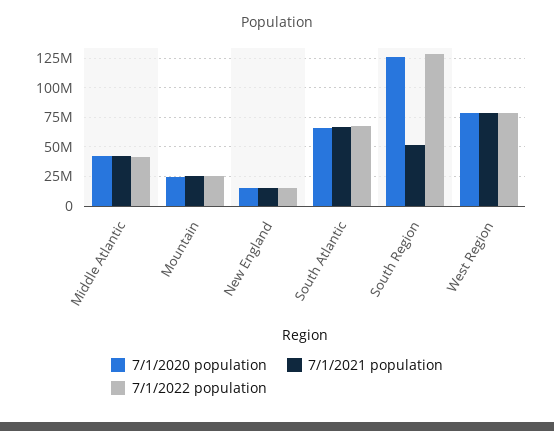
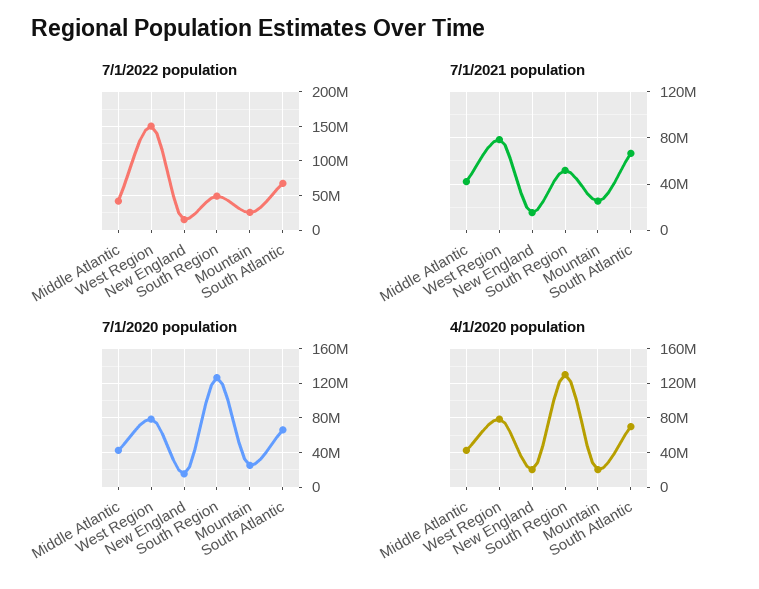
  {
    "7/1/2020 population": {
      "Middle Atlantic": 40000000,
      "Mountain": 20000000,
      "New England": 20000000,
      "South Atlantic": 70000000,
      "South Region": 130000000,
      "West Region": 80000000
    },
    "7/1/2021 population": {
      "Middle Atlantic": 40000000,
      "Mountain": 30000000,
      "New England": 20000000,
      "South Atlantic": 70000000,
      "South Region": 50000000,
      "West Region": 80000000
    },
    "7/1/2022 population": {
      "Middle Atlantic": 40000000,
      "Mountain": 30000000,
      "New England": 20000000,
      "South Atlantic": 70000000,
-     "South Region": 125000000,
+     "South Region": 50000000,
-     "West Region": 75000000
+     "West Region": 150000000
-   }
+   },
+   "4/1/2020 population": {
+     "Middle Atlantic": 40000000,
+     "West Region": 80000000,
+     "New England": 20000000,
+     "South Region": 130000000,
+     "Mountain": 20000000,
+     "South Atlantic": 70000000
+   }
  }

